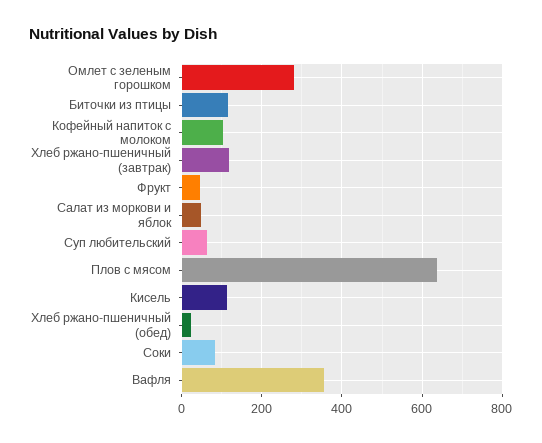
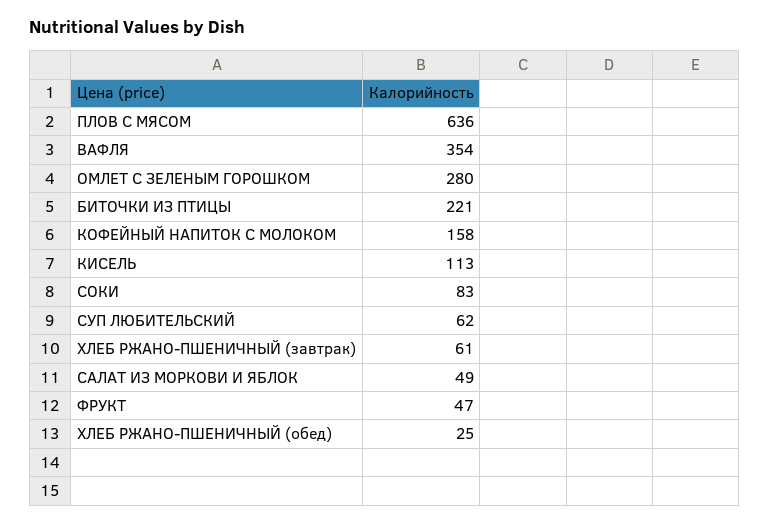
  {
    "Омлет с зеленым горошком": 280,
-   "Биточки из птицы": 120,
+   "Биточки из птицы": 221,
-   "Кофейный напиток с молоком": 100,
+   "Кофейный напиток с молоком": 158,
-   "Хлеб ржано-пшеничный (завтрак)": 120,
+   "Хлеб ржано-пшеничный (завтрак)": 61,
    "Фрукт": 47,
    "Салат из моркови и яблок": 49,
    "Суп любительский": 62,
    "Плов с мясом": 636,
    "Кисель": 113,
    "Хлеб ржано-пшеничный (обед)": 25,
    "Соки": 83,
    "Вафля": 354
  }

